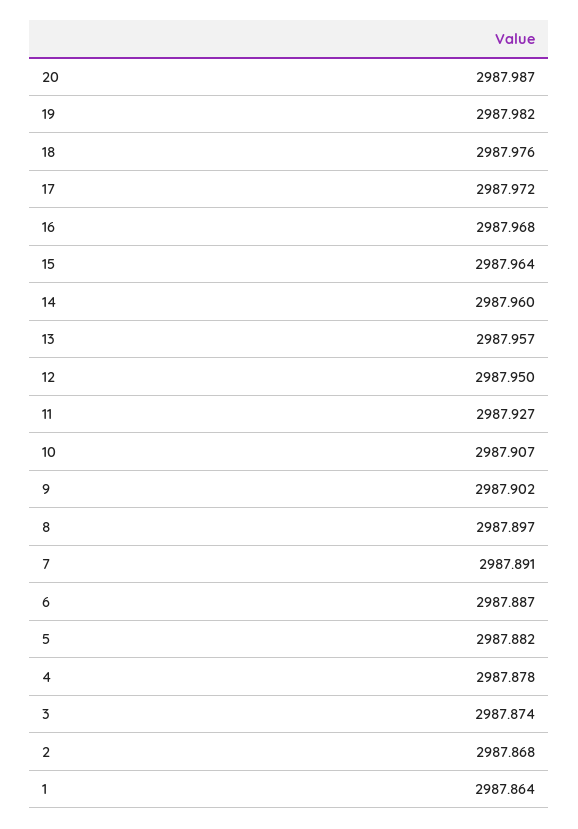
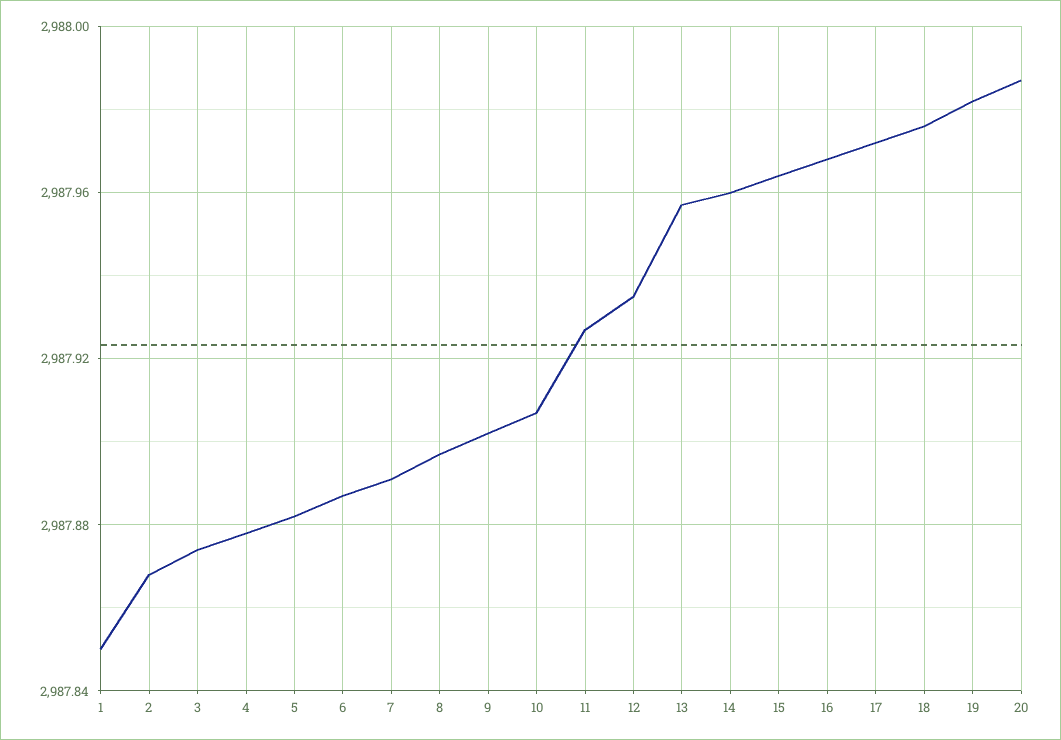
  {
    "20": 2987.987,
    "19": 2987.982,
    "18": 2987.976,
    "17": 2987.972,
    "16": 2987.968,
    "15": 2987.964,
    "14": 2987.96,
    "13": 2987.957,
-   "12": 2987.95,
+   "12": 2987.935,
    "11": 2987.927,
    "10": 2987.907,
    "9": 2987.902,
    "8": 2987.897,
    "7": 2987.891,
    "6": 2987.887,
    "5": 2987.882,
    "4": 2987.878,
    "3": 2987.874,
    "2": 2987.868,
-   "1": 2987.864
+   "1": 2987.85
  }

